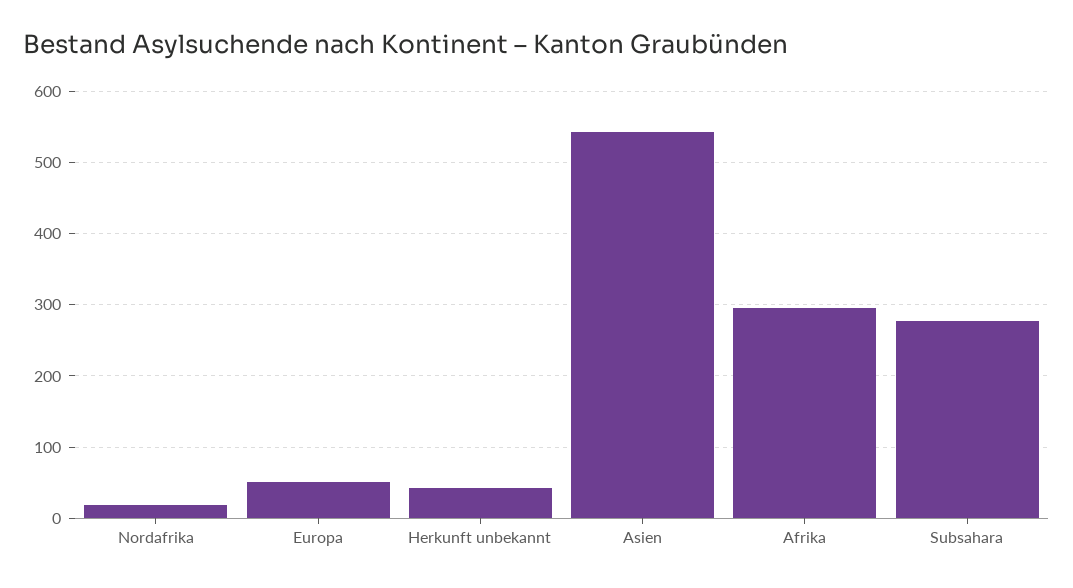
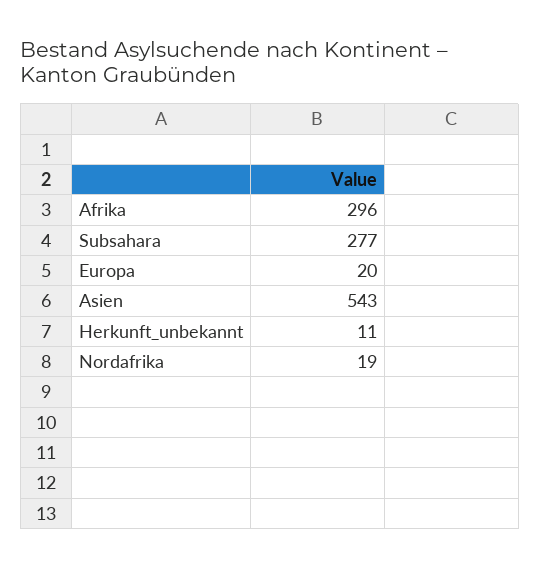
  {
    "Nordafrika": 19,
-   "Europa": 50,
+   "Europa": 20,
-   "Herkunft unbekannt": 40,
+   "Herkunft unbekannt": 11,
    "Asien": 543,
    "Afrika": 296,
    "Subsahara": 277
  }

